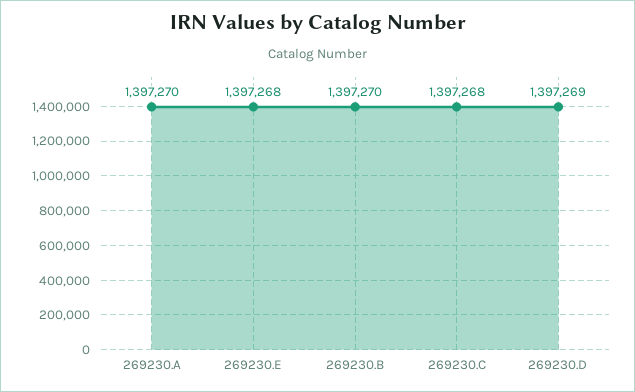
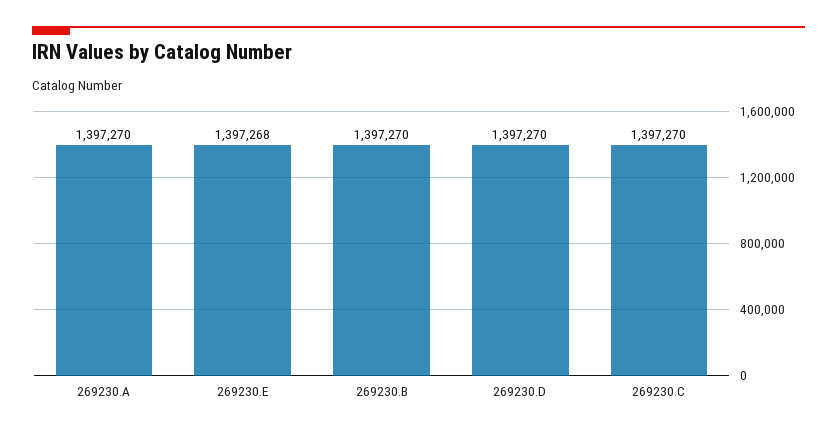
  {
    "269230.A": 1397270,
    "269230.E": 1397268,
    "269230.B": 1397270,
-   "269230.C": 1397268,
+   "269230.C": 1397270,
-   "269230.D": 1397269
+   "269230.D": 1397270
  }

